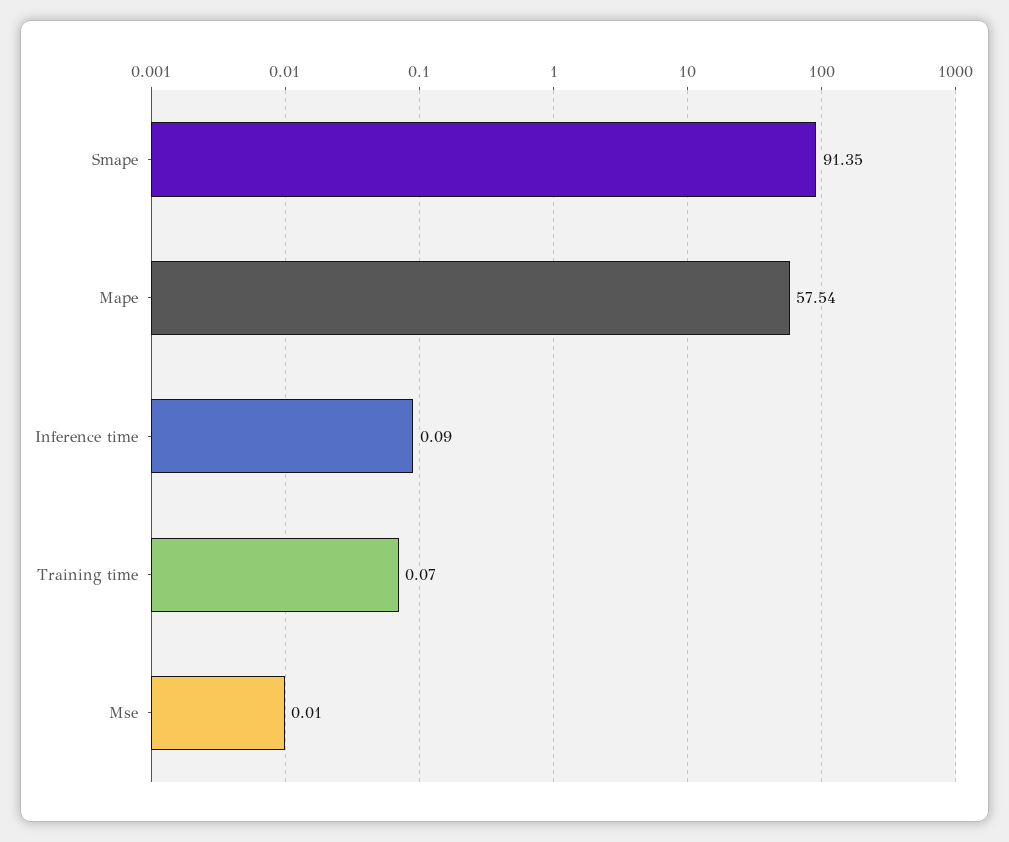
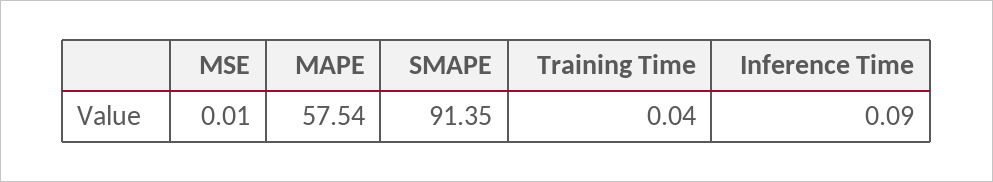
  {
    "Smape": 91.35,
    "Mape": 57.54,
    "Inference time": 0.09,
-   "Training time": 0.07,
+   "Training time": 0.04,
    "Mse": 0.01
  }

